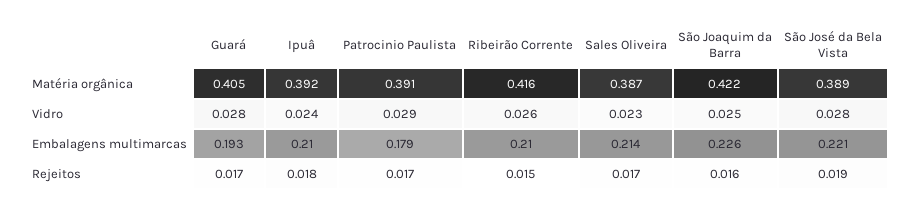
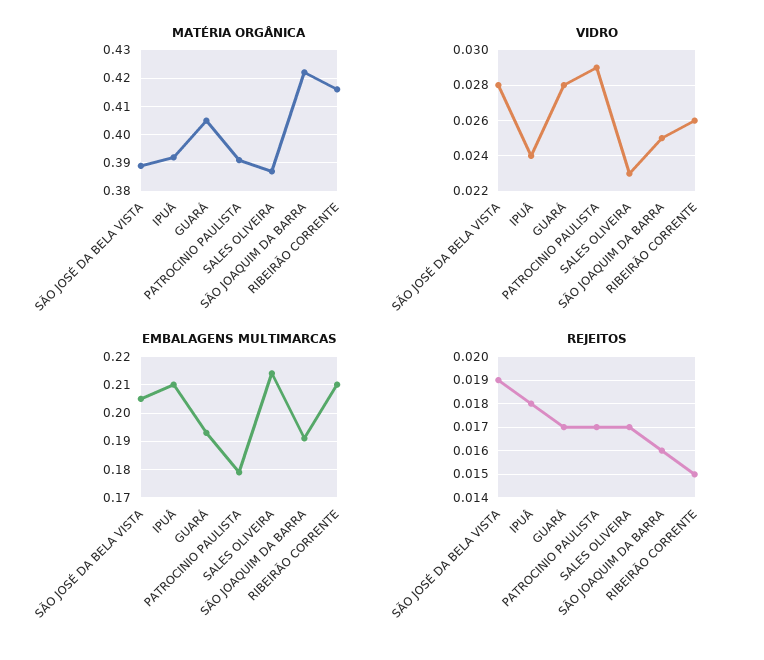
  {
    "Matéria orgânica": {
      "Guará": 0.405,
      "Ipuâ": 0.392,
      "Patrocinio Paulista": 0.391,
      "Ribeirão Corrente": 0.416,
      "Sales Oliveira": 0.387,
      "São Joaquim da Barra": 0.422,
      "São José da Bela Vista": 0.389
    },
    "Vidro": {
      "Guará": 0.028,
      "Ipuâ": 0.024,
      "Patrocinio Paulista": 0.029,
      "Ribeirão Corrente": 0.026,
      "Sales Oliveira": 0.023,
      "São Joaquim da Barra": 0.025,
      "São José da Bela Vista": 0.028
    },
    "Embalagens multimarcas": {
      "Guará": 0.193,
      "Ipuâ": 0.21,
      "Patrocinio Paulista": 0.179,
      "Ribeirão Corrente": 0.21,
      "Sales Oliveira": 0.214,
-     "São Joaquim da Barra": 0.226,
+     "São Joaquim da Barra": 0.19,
-     "São José da Bela Vista": 0.221
+     "São José da Bela Vista": 0.205
    },
    "Rejeitos": {
      "Guará": 0.017,
      "Ipuâ": 0.018,
      "Patrocinio Paulista": 0.017,
      "Ribeirão Corrente": 0.015,
      "Sales Oliveira": 0.017,
      "São Joaquim da Barra": 0.016,
      "São José da Bela Vista": 0.019
    }
  }

